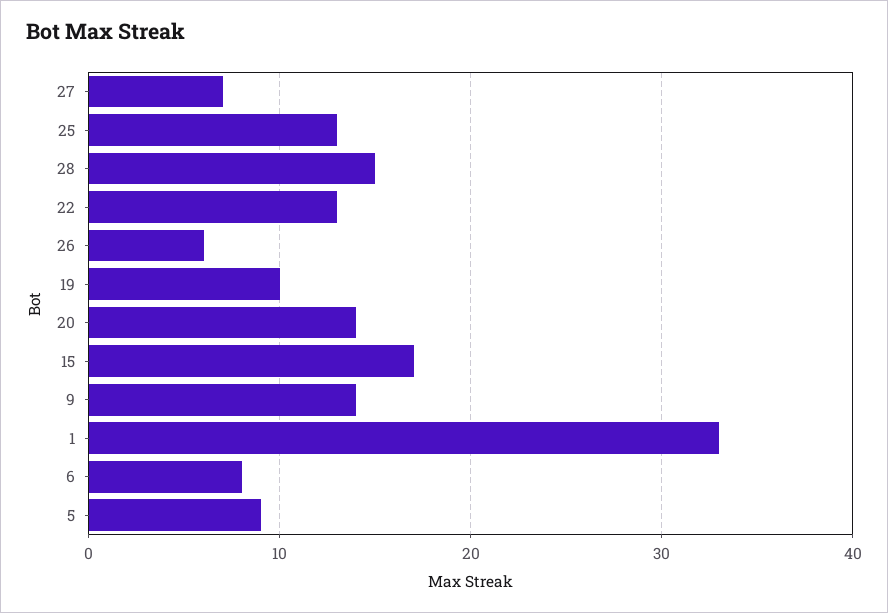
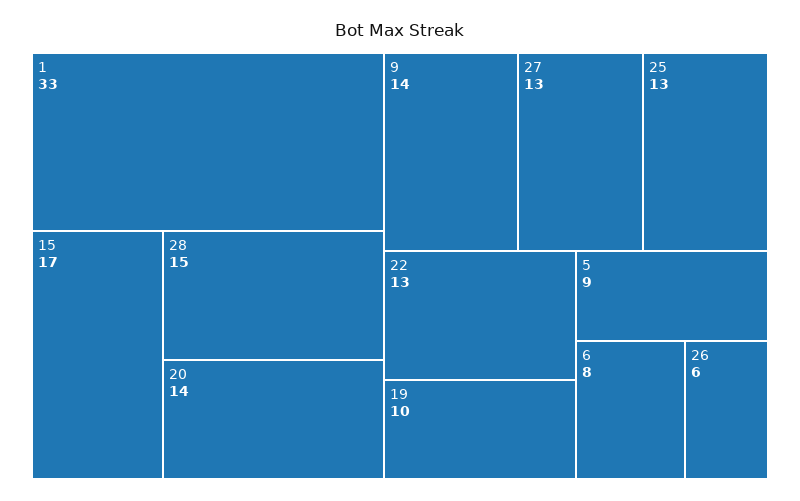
  {
-   "27": 7,
+   "27": 13,
    "25": 13,
    "28": 15,
    "22": 13,
    "26": 6,
    "19": 10,
    "20": 14,
    "15": 17,
    "9": 14,
    "1": 33,
    "6": 8,
    "5": 9
  }

